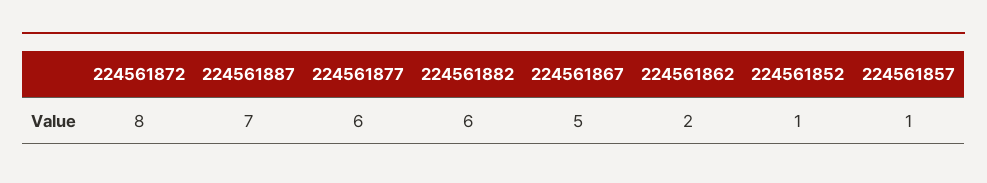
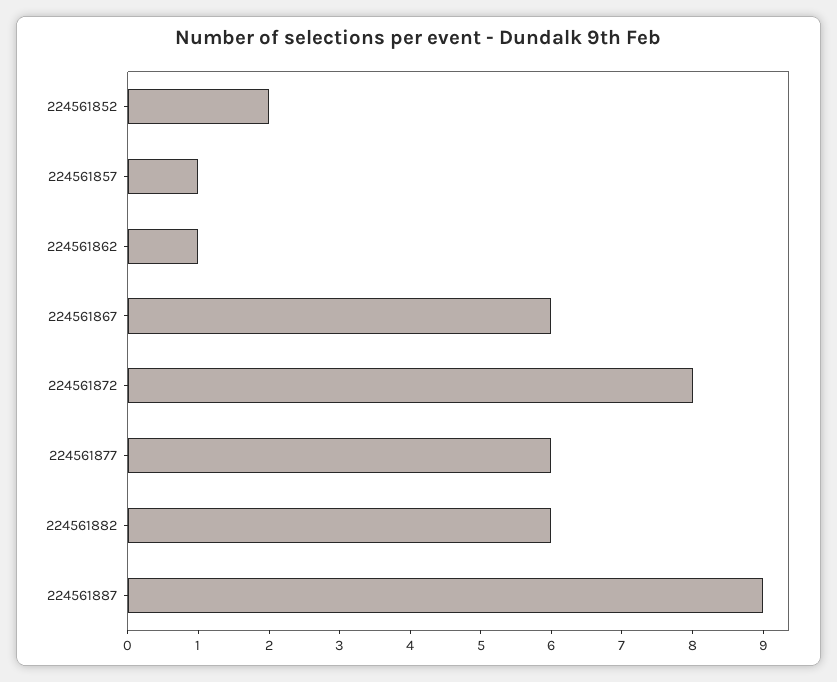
  {
    "224561872": 8,
-   "224561887": 7,
+   "224561887": 9,
    "224561877": 6,
    "224561882": 6,
-   "224561867": 5,
+   "224561867": 6,
-   "224561862": 2,
+   "224561862": 1,
-   "224561852": 1,
+   "224561852": 2,
    "224561857": 1
  }

